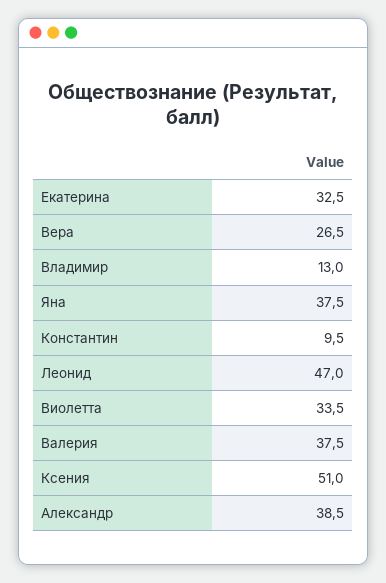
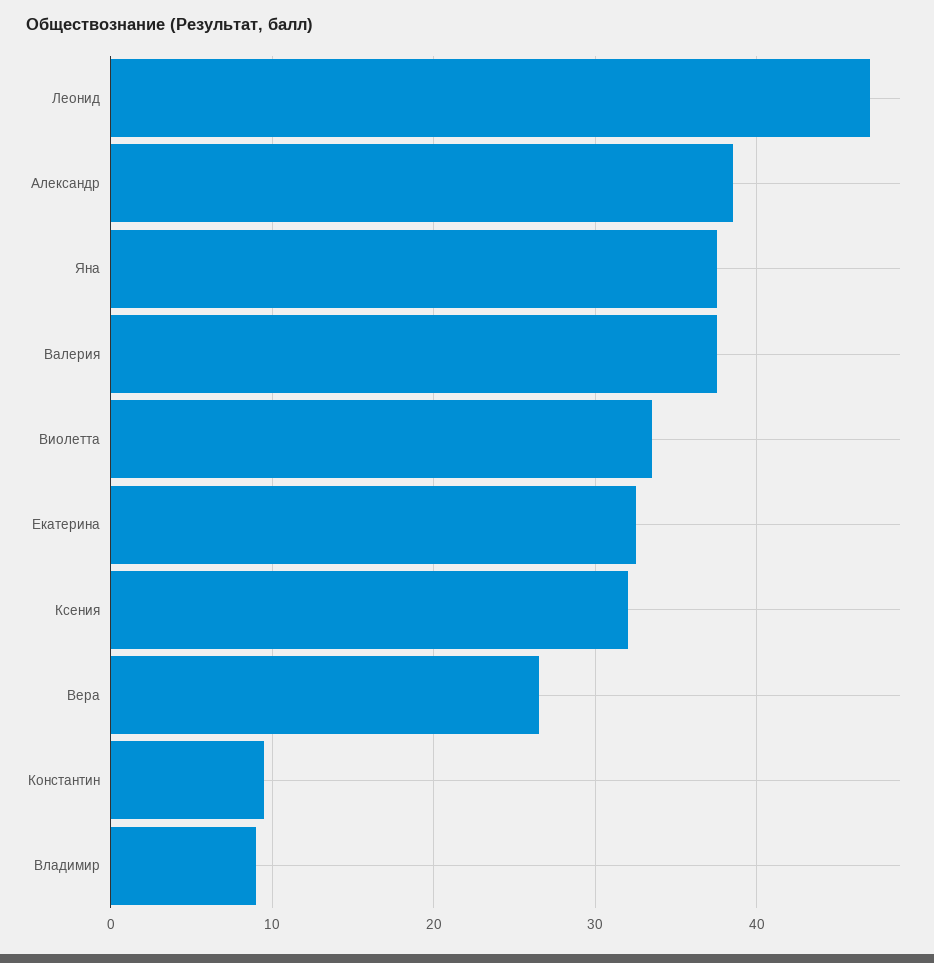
  {
    "Екатерина": 32.5,
    "Вера": 26.5,
-   "Владимир": 13,
+   "Владимир": 9,
    "Яна": 37.5,
    "Константин": 9.5,
    "Леонид": 47,
    "Виолетта": 33.5,
    "Валерия": 37.5,
-   "Ксения": 51,
+   "Ксения": 32,
    "Александр": 38.5
  }

